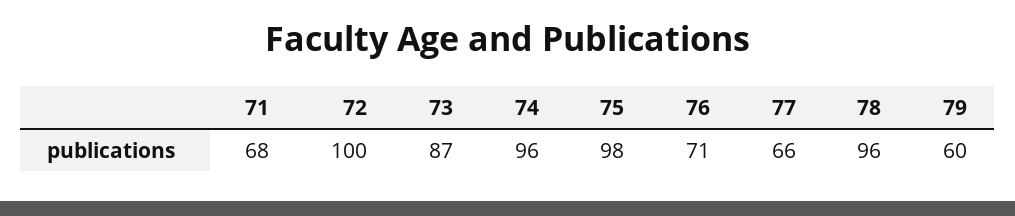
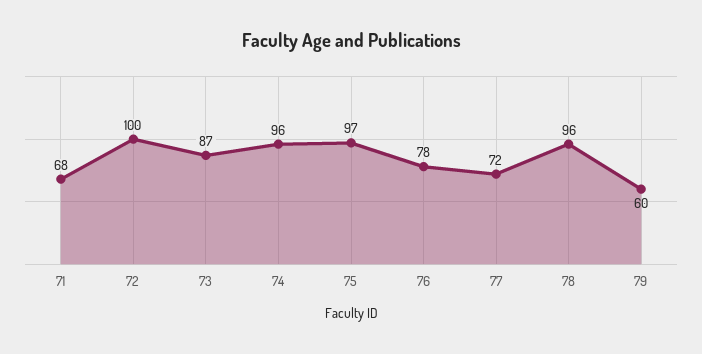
  {
    "71": 68,
    "72": 100,
    "73": 87,
    "74": 96,
-   "75": 98,
+   "75": 97,
-   "76": 71,
+   "76": 78,
-   "77": 66,
+   "77": 72,
    "78": 96,
    "79": 60
  }

